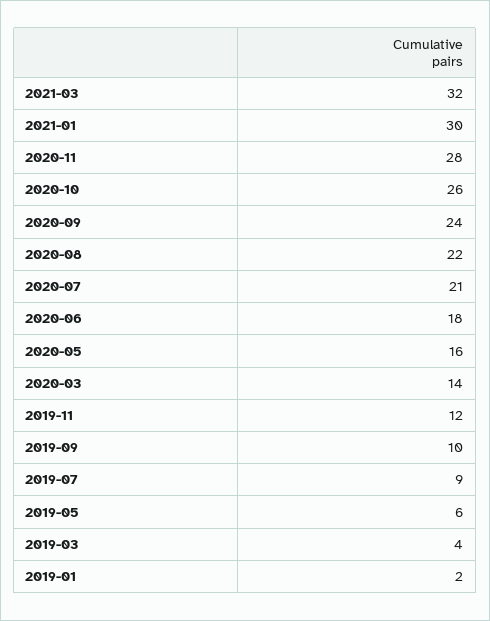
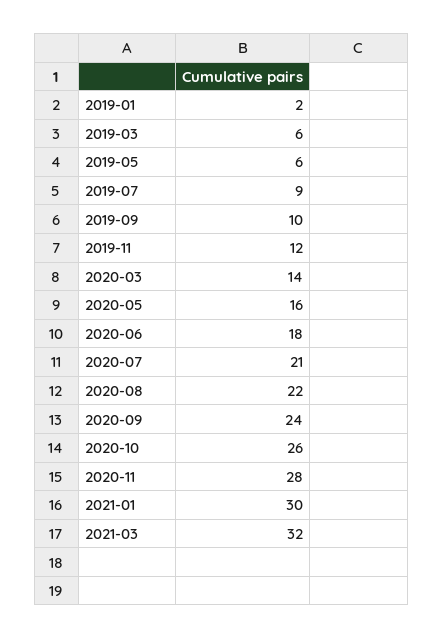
  {
    "2021-03": 32,
    "2021-01": 30,
    "2020-11": 28,
    "2020-10": 26,
    "2020-09": 24,
    "2020-08": 22,
    "2020-07": 21,
    "2020-06": 18,
    "2020-05": 16,
    "2020-03": 14,
    "2019-11": 12,
    "2019-09": 10,
    "2019-07": 9,
    "2019-05": 6,
-   "2019-03": 4,
+   "2019-03": 6,
    "2019-01": 2
  }

